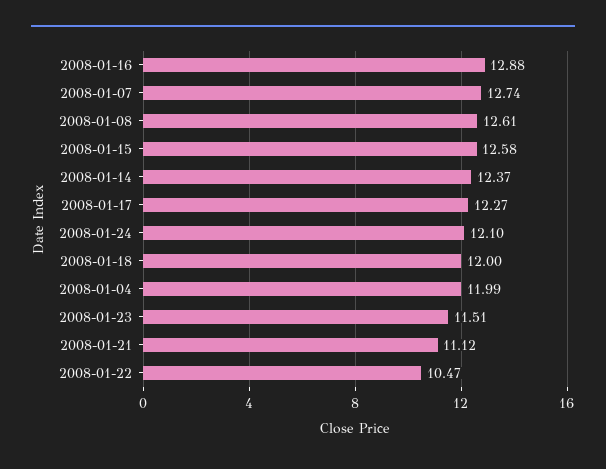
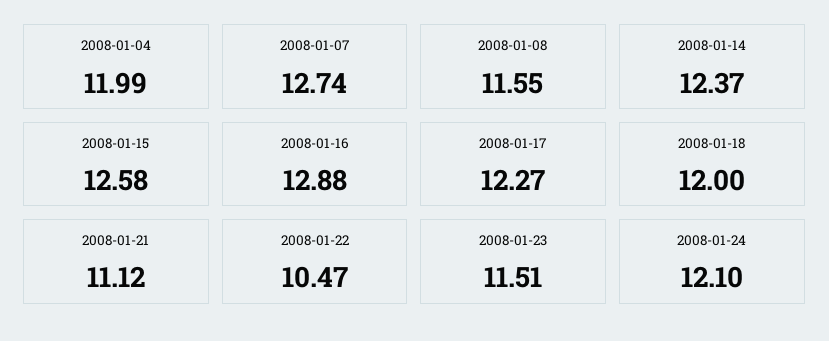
  {
    "2008-01-16": 12.88,
    "2008-01-07": 12.74,
-   "2008-01-08": 12.61,
+   "2008-01-08": 11.55,
    "2008-01-15": 12.58,
    "2008-01-14": 12.37,
    "2008-01-17": 12.27,
    "2008-01-24": 12.1,
    "2008-01-18": 12,
    "2008-01-04": 11.99,
    "2008-01-23": 11.51,
    "2008-01-21": 11.12,
    "2008-01-22": 10.47
  }

